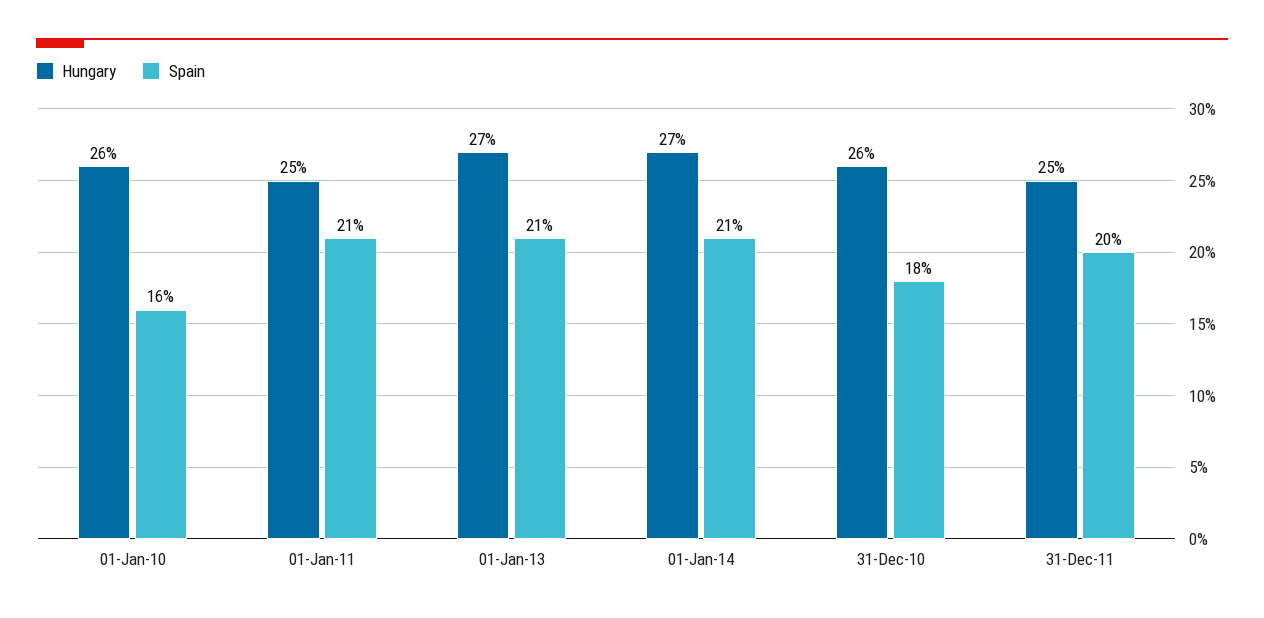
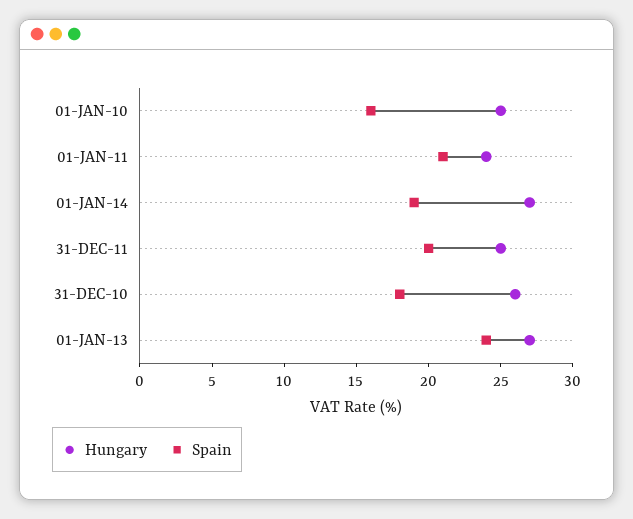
  {
    "Hungary": {
-     "01-Jan-10": 26,
+     "01-Jan-10": 25,
-     "01-Jan-11": 25,
+     "01-Jan-11": 24,
      "01-Jan-13": 27,
      "01-Jan-14": 27,
      "31-Dec-10": 26,
      "31-Dec-11": 25
    },
    "Spain": {
      "01-Jan-10": 16,
      "01-Jan-11": 21,
-     "01-Jan-13": 21,
+     "01-Jan-13": 24,
-     "01-Jan-14": 21,
+     "01-Jan-14": 19,
      "31-Dec-10": 18,
      "31-Dec-11": 20
    }
  }

